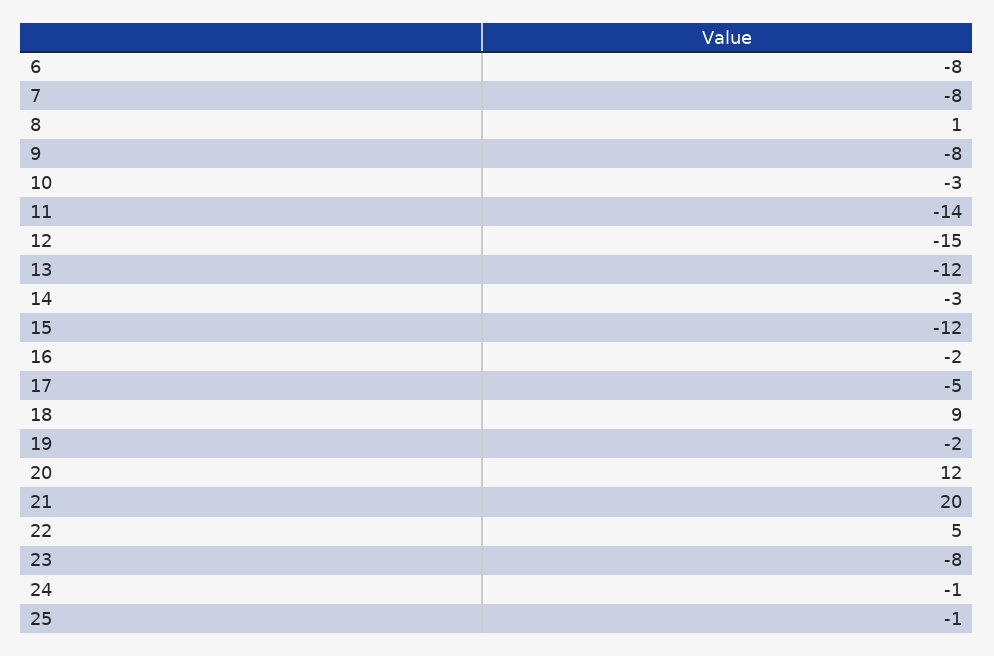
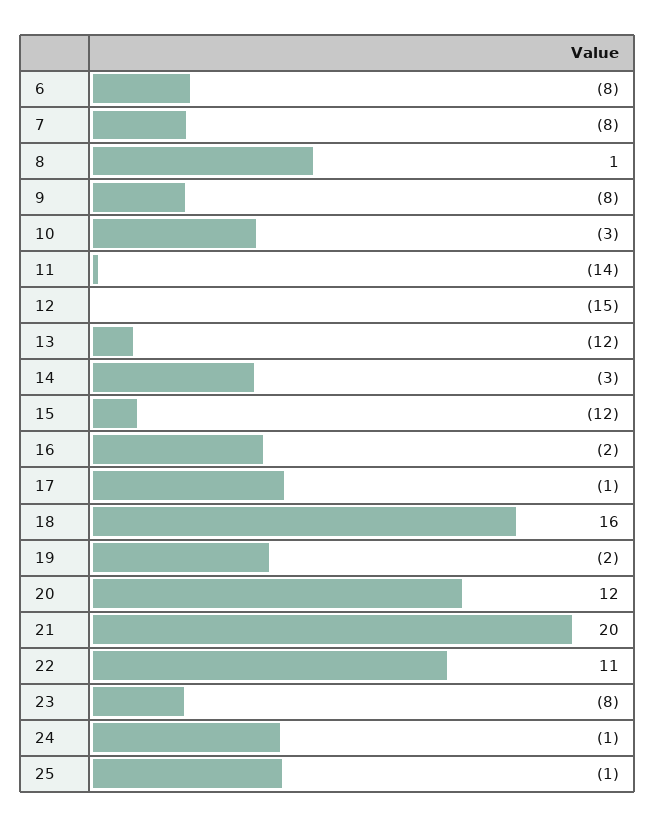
  {
    "6": -8,
    "7": -8,
    "8": 1,
    "9": -8,
    "10": -3,
    "11": -14,
    "12": -15,
    "13": -12,
    "14": -3,
    "15": -12,
    "16": -2,
-   "17": -5,
+   "17": -1,
-   "18": 9,
+   "18": 16,
    "19": -2,
    "20": 12,
    "21": 20,
-   "22": 5,
+   "22": 11,
    "23": -8,
    "24": -1,
    "25": -1
  }

